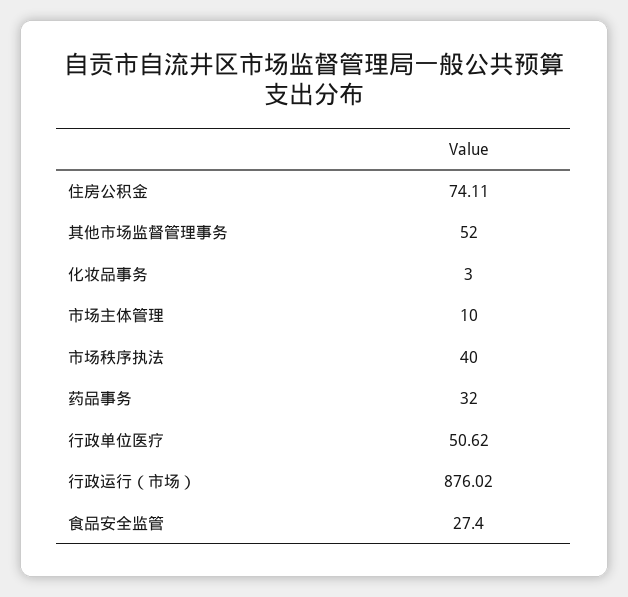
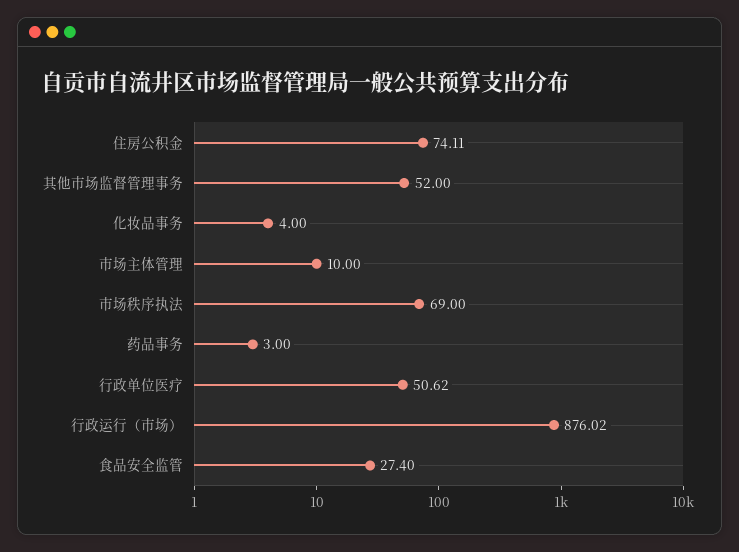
  {
    "住房公积金": 74.11,
    "其他市场监督管理事务": 52,
-   "化妆品事务": 3,
+   "化妆品事务": 4,
    "市场主体管理": 10,
-   "市场秩序执法": 40,
+   "市场秩序执法": 69,
-   "药品事务": 32,
+   "药品事务": 3,
    "行政单位医疗": 50.62,
    "行政运行（市场）": 876.02,
    "食品安全监管": 27.4
  }

